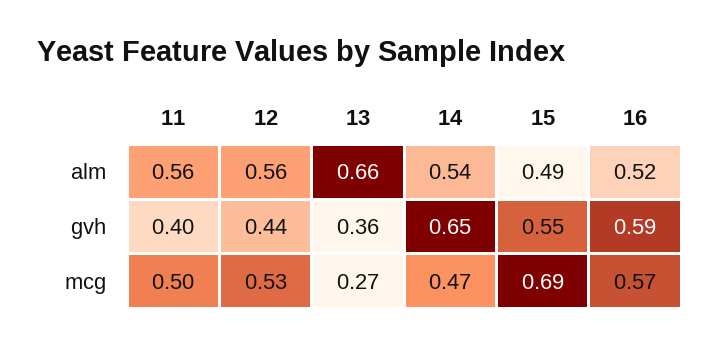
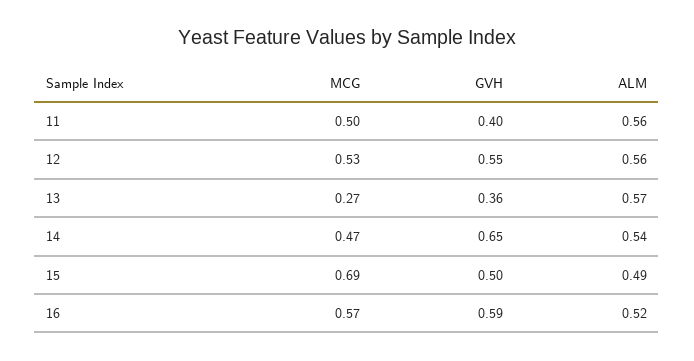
  {
    "11": {
      "alm": 0.56,
      "gvh": 0.4,
      "mcg": 0.5
    },
    "12": {
      "alm": 0.56,
-     "gvh": 0.44,
+     "gvh": 0.55,
      "mcg": 0.53
    },
    "13": {
-     "alm": 0.66,
+     "alm": 0.57,
      "gvh": 0.36,
      "mcg": 0.27
    },
    "14": {
      "alm": 0.54,
      "gvh": 0.65,
      "mcg": 0.47
    },
    "15": {
      "alm": 0.49,
-     "gvh": 0.55,
+     "gvh": 0.5,
      "mcg": 0.69
    },
    "16": {
      "alm": 0.52,
      "gvh": 0.59,
      "mcg": 0.57
    }
  }

